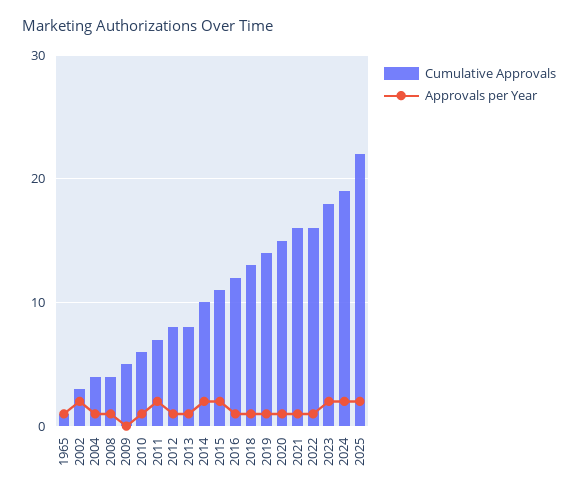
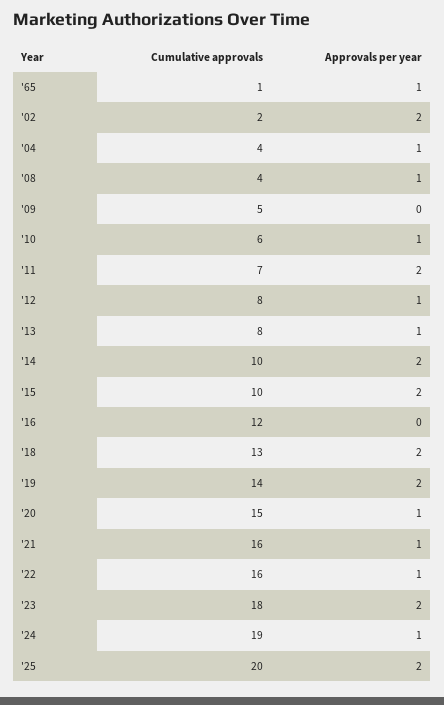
  {
    "Cumulative Approvals": {
      "1965": 1,
-     "2002": 3,
+     "2002": 2,
      "2004": 4,
      "2008": 4,
      "2009": 5,
      "2010": 6,
      "2011": 7,
      "2012": 8,
      "2013": 8,
      "2014": 10,
-     "2015": 11,
+     "2015": 10,
      "2016": 12,
      "2018": 13,
      "2019": 14,
      "2020": 15,
      "2021": 16,
      "2022": 16,
      "2023": 18,
      "2024": 19,
-     "2025": 22
+     "2025": 20
    },
    "Approvals per Year": {
      "1965": 1,
      "2002": 2,
      "2004": 1,
      "2008": 1,
      "2009": 0,
      "2010": 1,
      "2011": 2,
      "2012": 1,
      "2013": 1,
      "2014": 2,
      "2015": 2,
-     "2016": 1,
+     "2016": 0,
-     "2018": 1,
+     "2018": 2,
-     "2019": 1,
+     "2019": 2,
      "2020": 1,
      "2021": 1,
      "2022": 1,
      "2023": 2,
-     "2024": 2,
+     "2024": 1,
      "2025": 2
    }
  }

